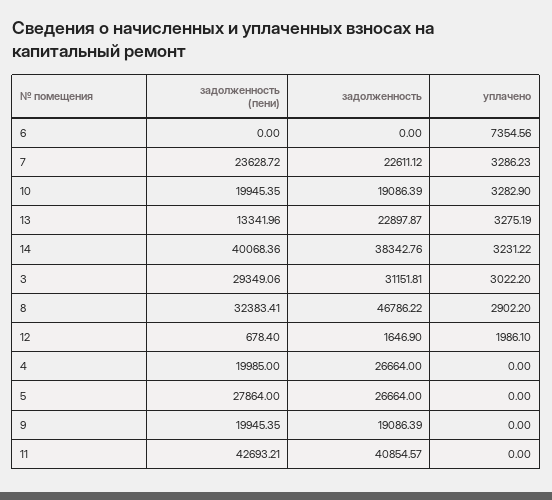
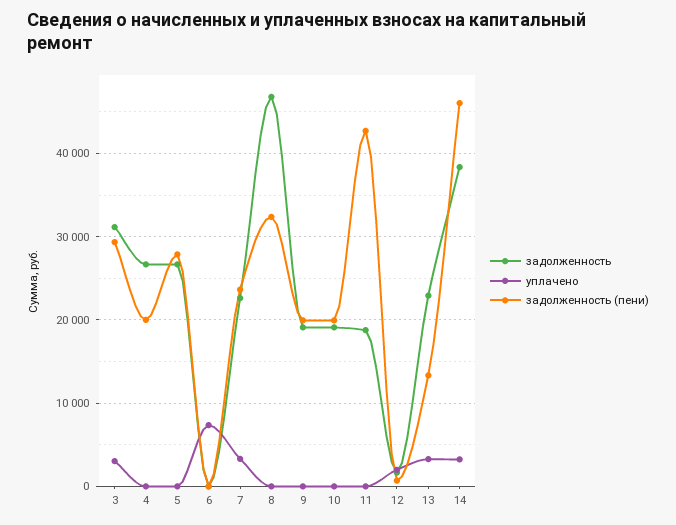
  {
    "задолженность (пени)": {
      "6": 0,
      "7": 23628.72,
      "10": 19945.35,
      "13": 13341.96,
-     "14": 40068.36,
+     "14": 46000,
      "3": 29349.06,
      "8": 32383.41,
      "12": 678.4,
      "4": 19985,
      "5": 27864,
      "9": 19945.35,
      "11": 42693.21
    },
    "задолженность": {
      "6": 0,
      "7": 22611.12,
      "10": 19086.39,
      "13": 22897.87,
      "14": 38342.76,
      "3": 31151.81,
      "8": 46786.22,
      "12": 1646.9,
      "4": 26664,
      "5": 26664,
      "9": 19086.39,
-     "11": 40854.57
+     "11": 19000
    },
    "уплачено": {
      "6": 7354.56,
      "7": 3286.23,
-     "10": 3282.9,
+     "10": 0,
      "13": 3275.19,
      "14": 3231.22,
      "3": 3022.2,
-     "8": 2902.2,
+     "8": 0,
      "12": 1986.1,
      "4": 0,
      "5": 0,
      "9": 0,
      "11": 0
    }
  }

